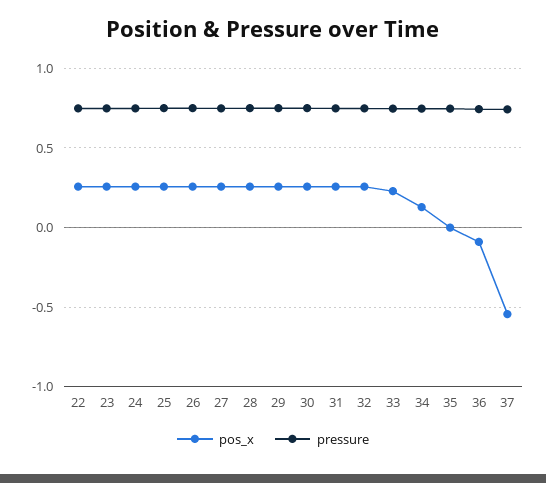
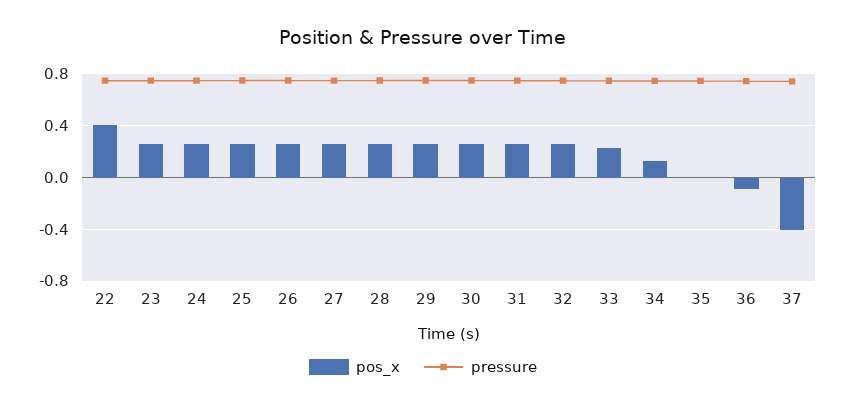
  {
    "pos_x": {
-     "22": 0.25,
+     "22": 0.4,
      "23": 0.25,
      "24": 0.25,
      "25": 0.25,
      "26": 0.25,
      "27": 0.25,
      "28": 0.25,
      "29": 0.25,
      "30": 0.25,
      "31": 0.25,
      "32": 0.25,
      "33": 0.25,
      "34": 0.15,
      "35": 0,
      "36": -0.1,
-     "37": -0.55
+     "37": -0.4
    },
    "pressure": {
      "22": 0.75,
      "23": 0.75,
      "24": 0.75,
      "25": 0.75,
      "26": 0.75,
      "27": 0.75,
      "28": 0.75,
      "29": 0.75,
      "30": 0.75,
      "31": 0.75,
      "32": 0.75,
      "33": 0.75,
      "34": 0.75,
      "35": 0.75,
      "36": 0.75,
      "37": 0.75
    }
  }

